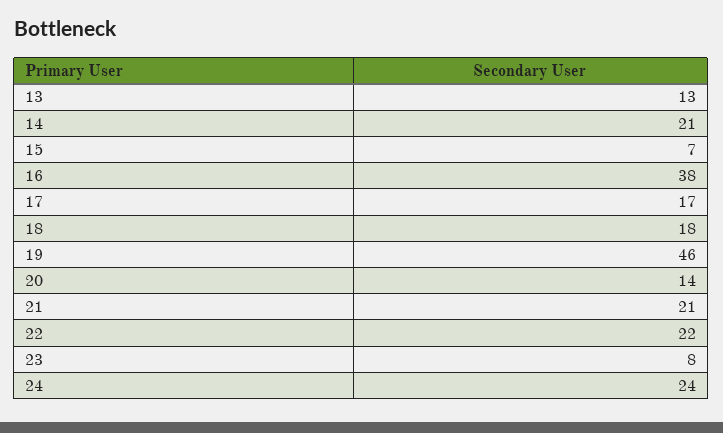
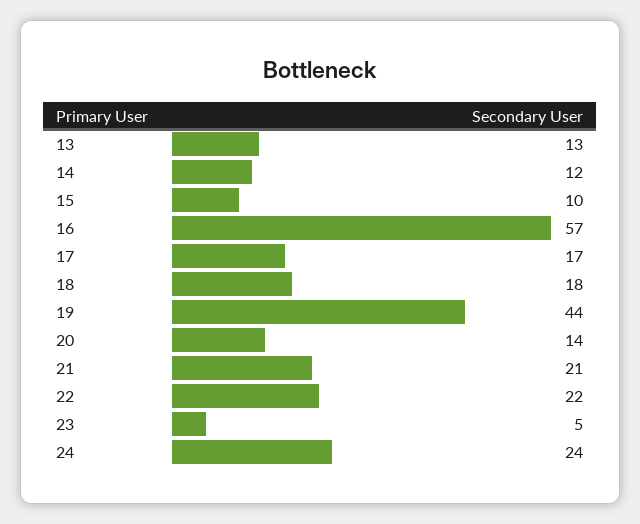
  {
    "13": 13,
-   "14": 21,
+   "14": 12,
-   "15": 7,
+   "15": 10,
-   "16": 38,
+   "16": 57,
    "17": 17,
    "18": 18,
-   "19": 46,
+   "19": 44,
    "20": 14,
    "21": 21,
    "22": 22,
-   "23": 8,
+   "23": 5,
    "24": 24
  }

